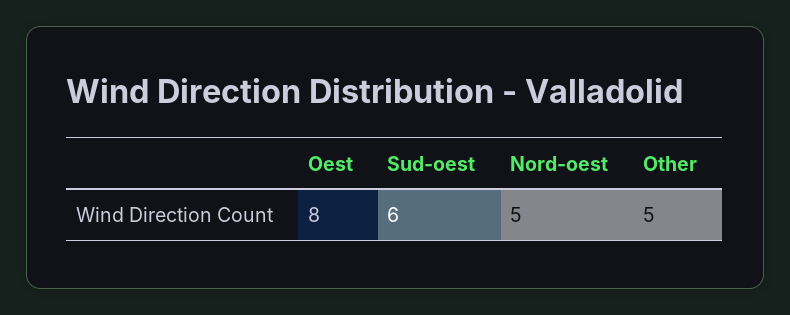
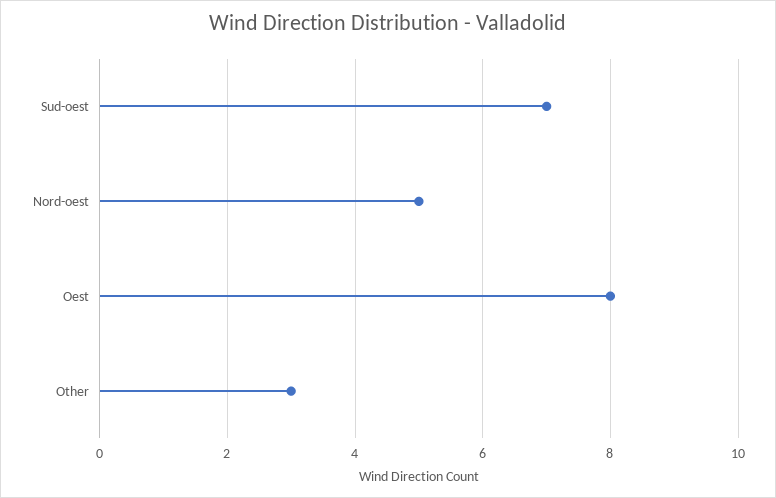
  {
    "Oest": 8,
-   "Sud-oest": 6,
+   "Sud-oest": 7,
    "Nord-oest": 5,
-   "Other": 5
+   "Other": 3
  }

